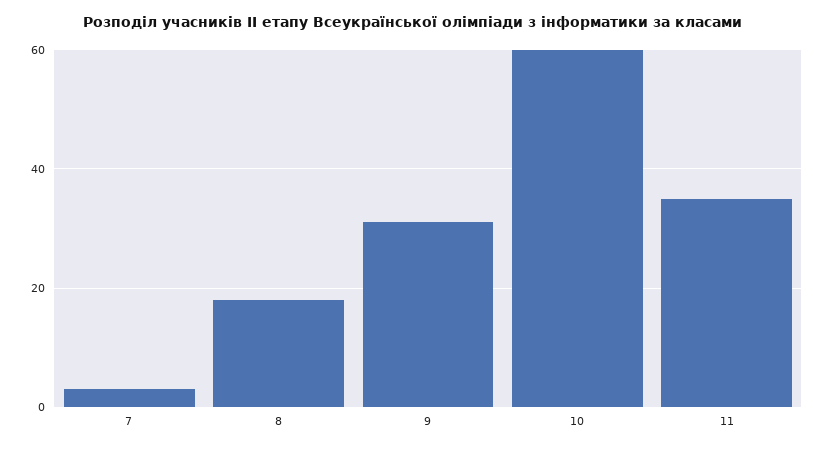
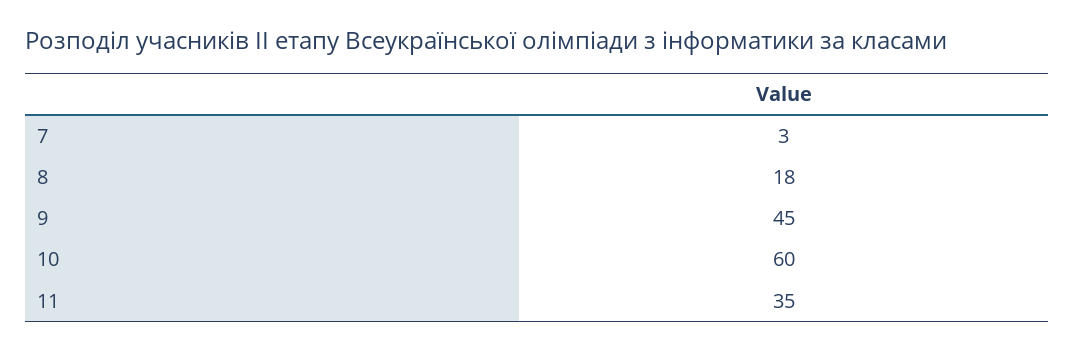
  {
    "7": 3,
    "8": 18,
-   "9": 30,
+   "9": 45,
    "10": 60,
    "11": 35
  }

